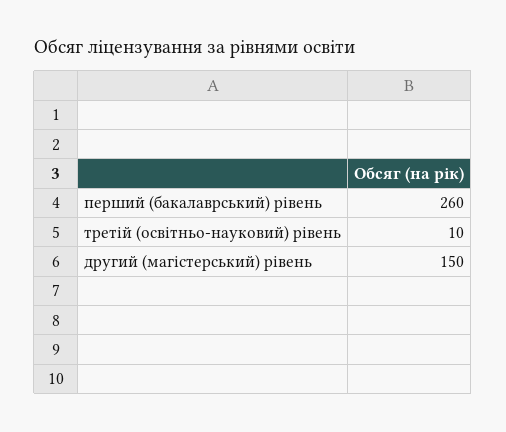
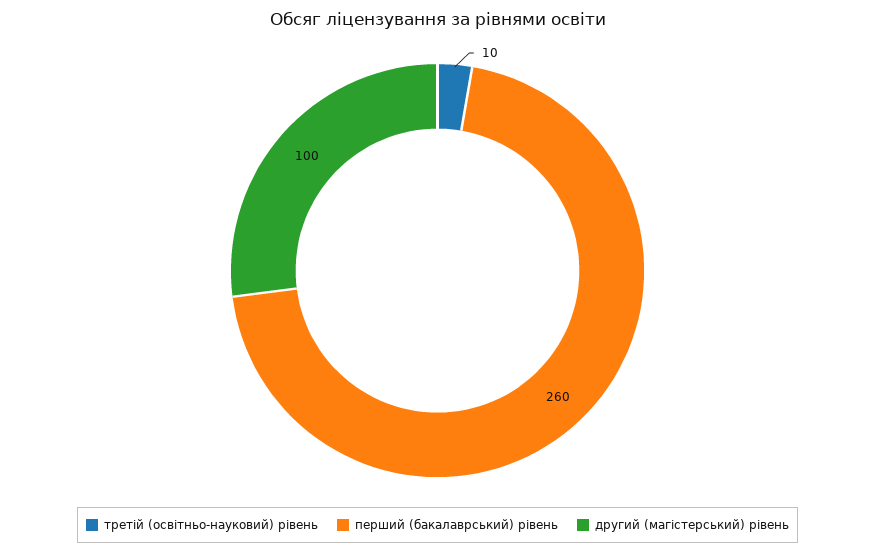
  {
    "перший (бакалаврський) рівень": 260,
    "третій (освітньо-науковий) рівень": 10,
-   "другий (магістерський) рівень": 150
+   "другий (магістерський) рівень": 100
  }

